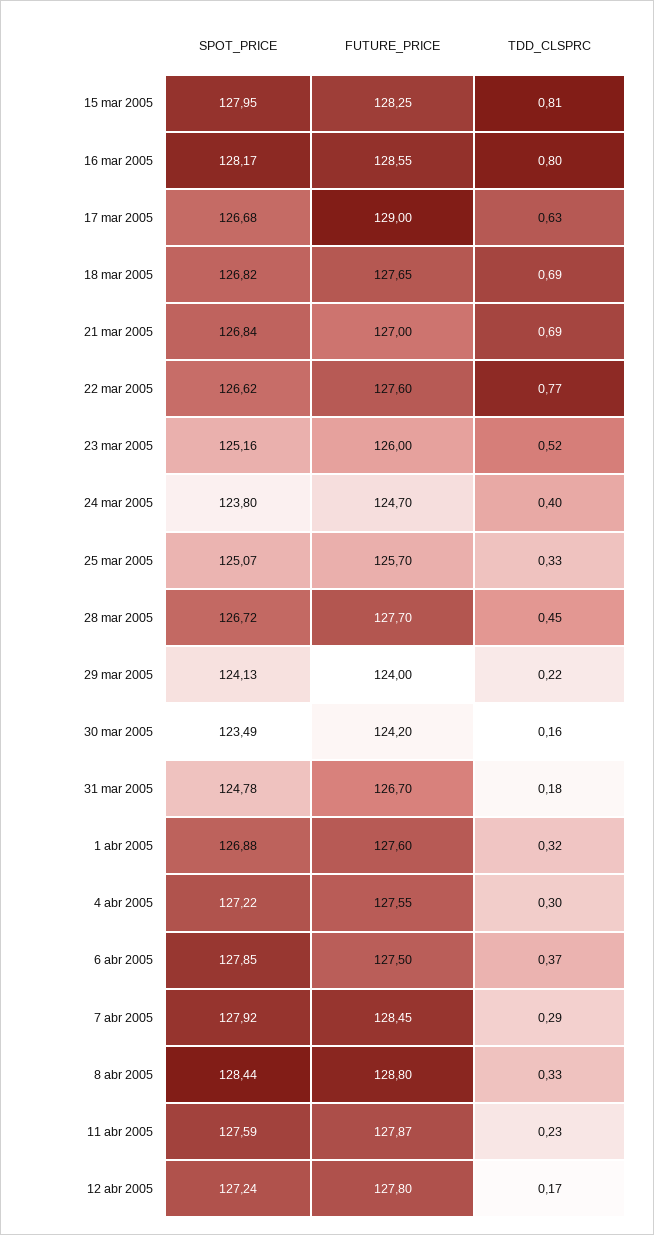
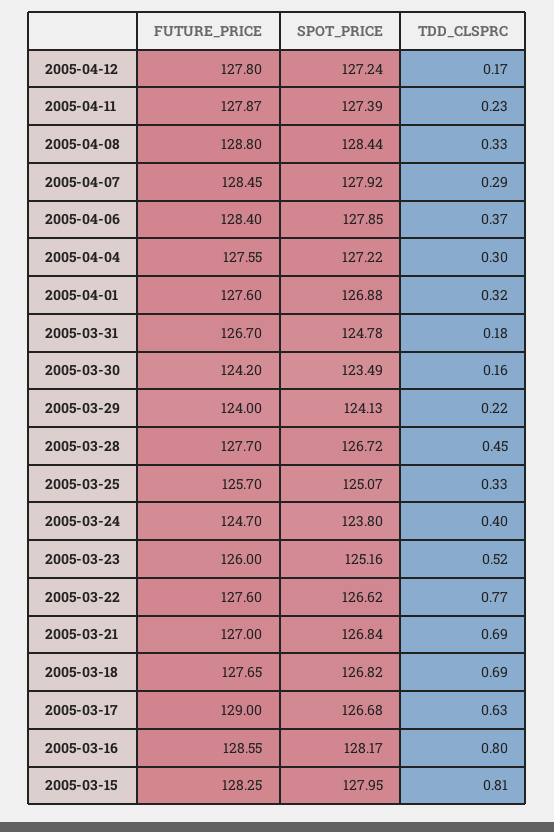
  {
    "SPOT_PRICE": {
      "15 mar 2005": 127.95,
      "16 mar 2005": 128.17,
      "17 mar 2005": 126.68,
      "18 mar 2005": 126.82,
      "21 mar 2005": 126.84,
      "22 mar 2005": 126.62,
      "23 mar 2005": 125.16,
      "24 mar 2005": 123.8,
      "25 mar 2005": 125.07,
      "28 mar 2005": 126.72,
      "29 mar 2005": 124.13,
      "30 mar 2005": 123.49,
      "31 mar 2005": 124.78,
      "1 abr 2005": 126.88,
      "4 abr 2005": 127.22,
      "6 abr 2005": 127.85,
      "7 abr 2005": 127.92,
      "8 abr 2005": 128.44,
-     "11 abr 2005": 127.59,
+     "11 abr 2005": 127.39,
      "12 abr 2005": 127.24
    },
    "FUTURE_PRICE": {
      "15 mar 2005": 128.25,
      "16 mar 2005": 128.55,
      "17 mar 2005": 129,
      "18 mar 2005": 127.65,
      "21 mar 2005": 127,
      "22 mar 2005": 127.6,
      "23 mar 2005": 126,
      "24 mar 2005": 124.7,
      "25 mar 2005": 125.7,
      "28 mar 2005": 127.7,
      "29 mar 2005": 124,
      "30 mar 2005": 124.2,
      "31 mar 2005": 126.7,
      "1 abr 2005": 127.6,
      "4 abr 2005": 127.55,
-     "6 abr 2005": 127.5,
+     "6 abr 2005": 128.4,
      "7 abr 2005": 128.45,
      "8 abr 2005": 128.8,
      "11 abr 2005": 127.87,
      "12 abr 2005": 127.8
    },
    "TDD_CLSPRC": {
      "15 mar 2005": 0.81,
      "16 mar 2005": 0.8,
      "17 mar 2005": 0.63,
      "18 mar 2005": 0.69,
      "21 mar 2005": 0.69,
      "22 mar 2005": 0.77,
      "23 mar 2005": 0.52,
      "24 mar 2005": 0.4,
      "25 mar 2005": 0.33,
      "28 mar 2005": 0.45,
      "29 mar 2005": 0.22,
      "30 mar 2005": 0.16,
      "31 mar 2005": 0.18,
      "1 abr 2005": 0.32,
      "4 abr 2005": 0.3,
      "6 abr 2005": 0.37,
      "7 abr 2005": 0.29,
      "8 abr 2005": 0.33,
      "11 abr 2005": 0.23,
      "12 abr 2005": 0.17
    }
  }

